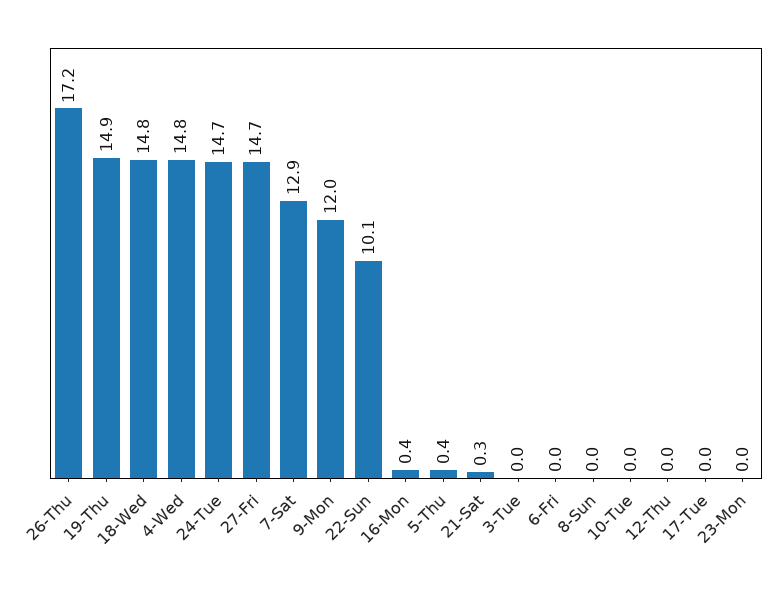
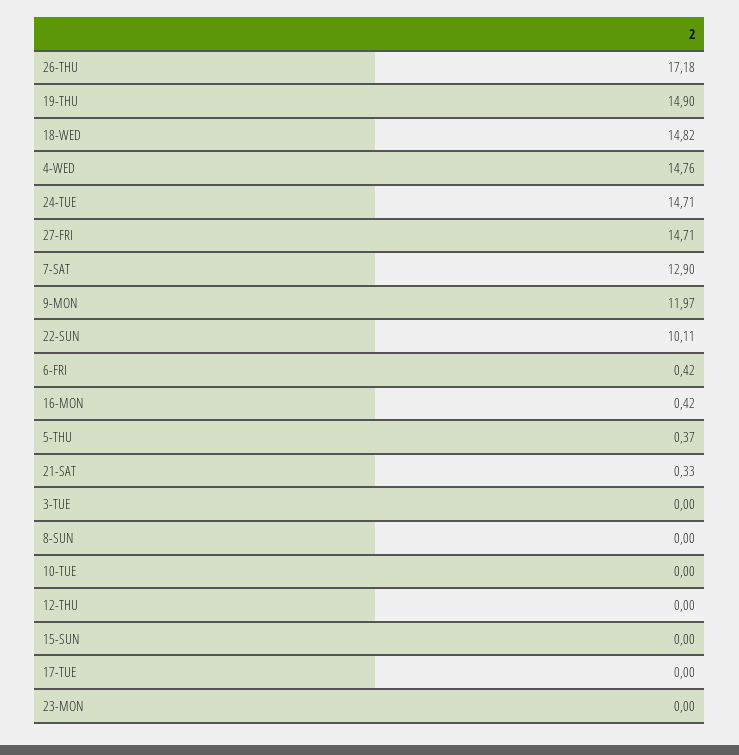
  {
    "26-Thu": 17.18,
    "19-Thu": 14.9,
    "18-Wed": 14.82,
    "4-Wed": 14.76,
    "24-Tue": 14.71,
    "27-Fri": 14.71,
    "7-Sat": 12.9,
    "9-Mon": 11.97,
    "22-Sun": 10.11,
    "16-Mon": 0.42,
    "5-Thu": 0.37,
    "21-Sat": 0.33,
    "3-Tue": 0,
-   "6-Fri": 0,
+   "6-Fri": 0.42,
    "8-Sun": 0,
    "10-Tue": 0,
    "12-Thu": 0,
    "17-Tue": 0,
-   "23-Mon": 0
+   "23-Mon": 0,
+   "15-SUN": 0
  }

